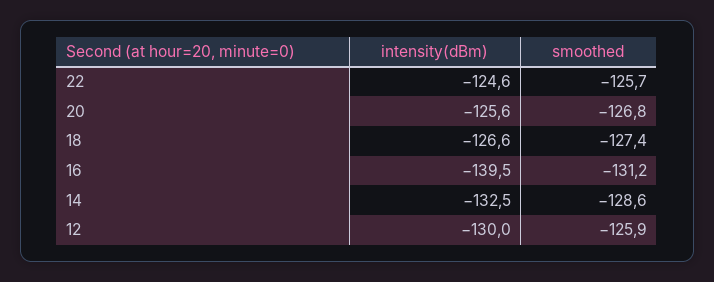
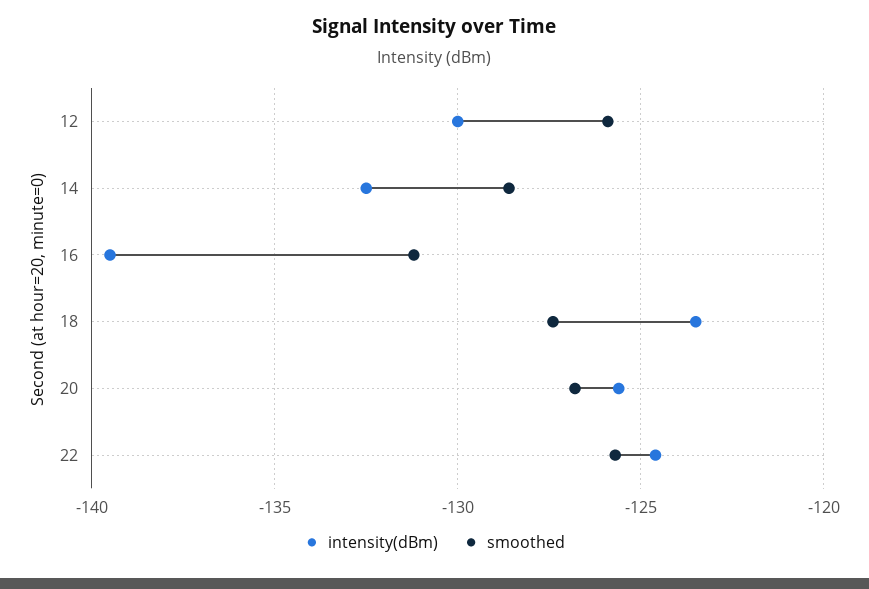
  {
    "intensity(dBm)": {
      "22": -124.6,
      "20": -125.6,
-     "18": -126.6,
+     "18": -123.5,
      "16": -139.5,
      "14": -132.5,
      "12": -130
    },
    "smoothed": {
      "22": -125.7,
      "20": -126.8,
      "18": -127.4,
      "16": -131.2,
      "14": -128.6,
      "12": -125.9
    }
  }

